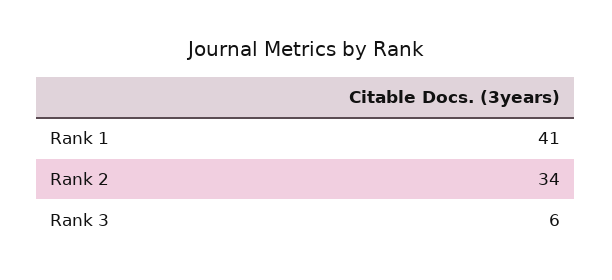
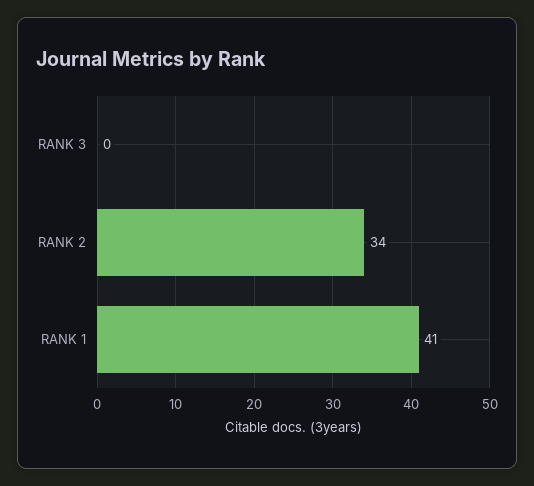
  {
    "Rank 1": 41,
    "Rank 2": 34,
-   "Rank 3": 6
+   "Rank 3": 0
  }

